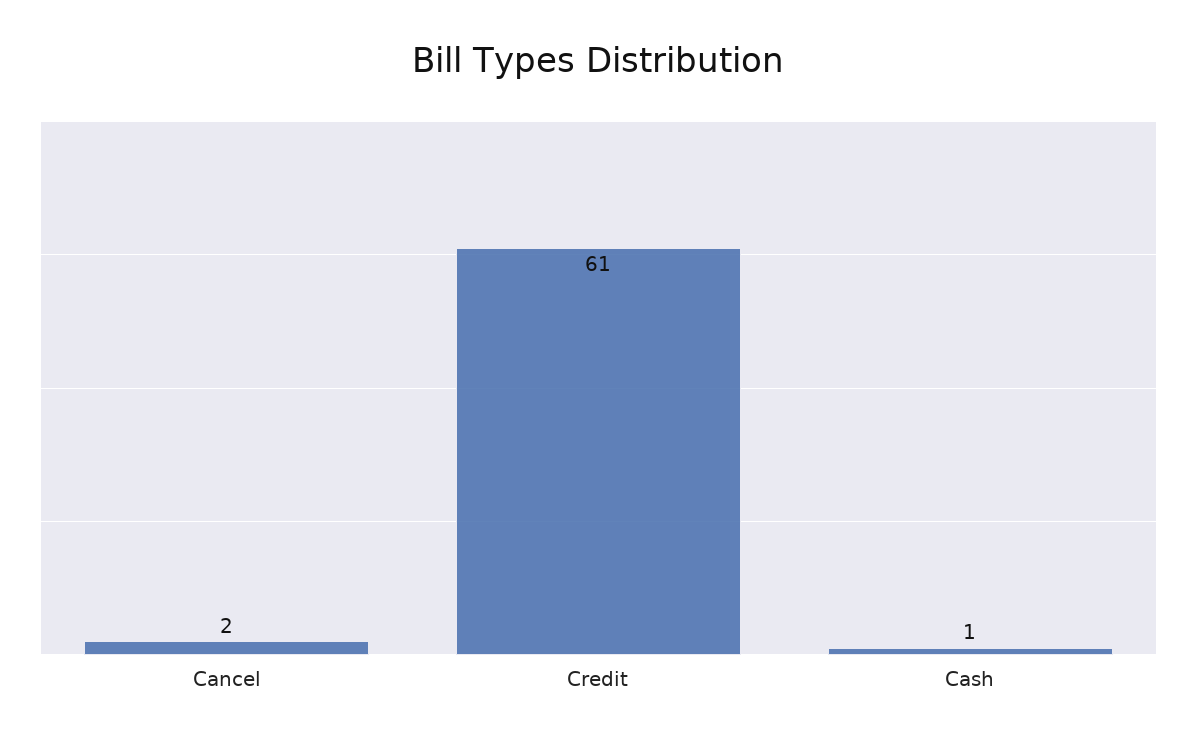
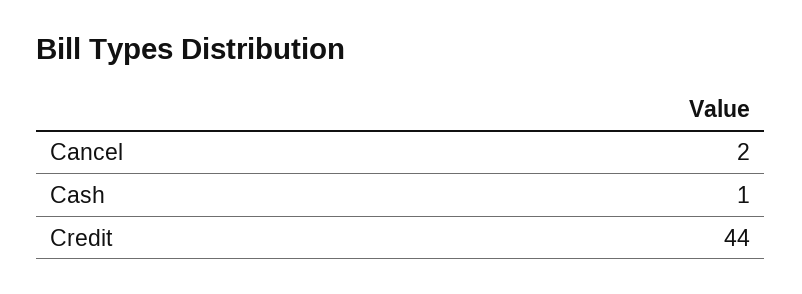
  {
    "Cancel": 2,
-   "Credit": 61,
+   "Credit": 44,
    "Cash": 1
  }

